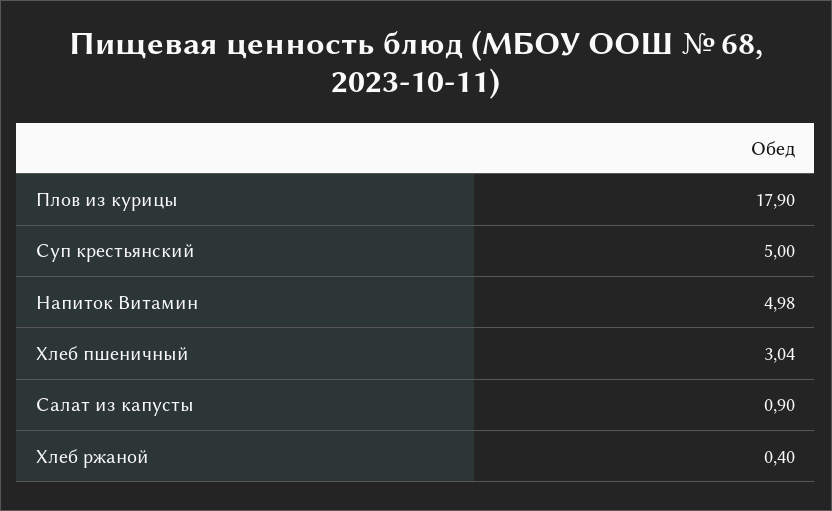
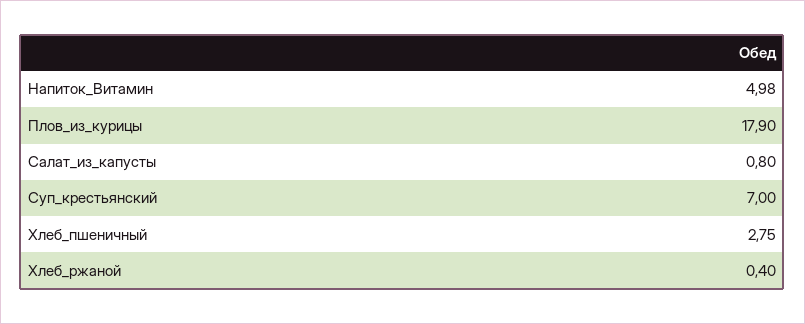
  {
    "Плов из курицы": 17.9,
-   "Суп крестьянский": 5,
+   "Суп крестьянский": 7,
    "Напиток Витамин": 4.98,
-   "Хлеб пшеничный": 3.04,
+   "Хлеб пшеничный": 2.75,
-   "Салат из капусты": 0.9,
+   "Салат из капусты": 0.8,
    "Хлеб ржаной": 0.4
  }

